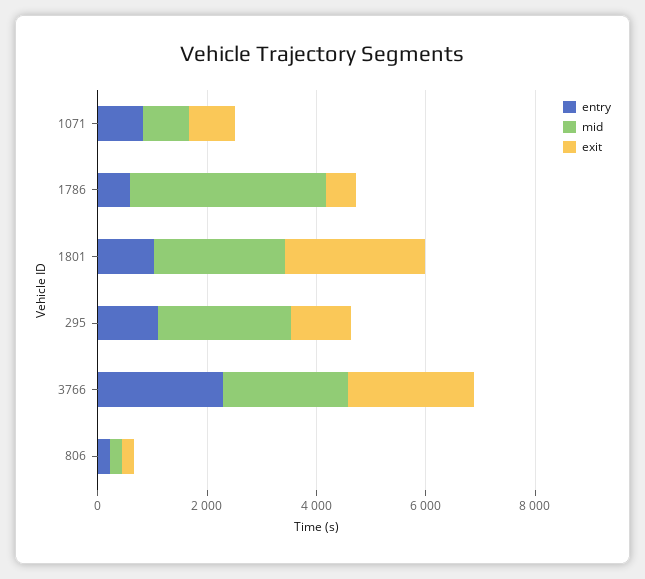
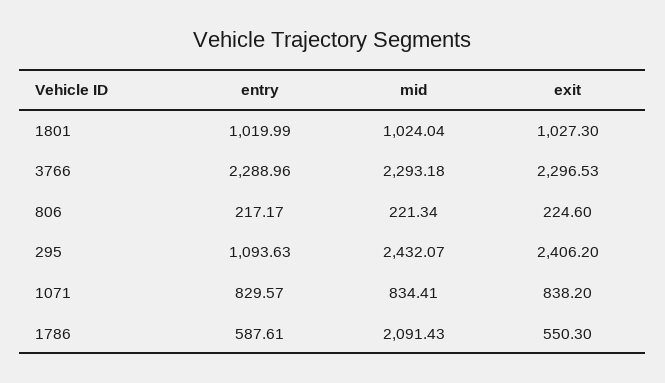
  {
    "entry": {
      "1071": 829.57,
      "1786": 587.61,
      "1801": 1019.99,
      "295": 1093.63,
      "3766": 2288.96,
      "806": 217.17
    },
    "mid": {
      "1071": 834.41,
-     "1786": 3500,
+     "1786": 2091.43,
-     "1801": 2500,
+     "1801": 1024.04,
      "295": 2432.07,
      "3766": 2293.18,
      "806": 221.34
    },
    "exit": {
      "1071": 838.2,
      "1786": 550.3,
-     "1801": 2500,
+     "1801": 1027.3,
-     "295": 1000,
+     "295": 2406.2,
      "3766": 2296.53,
      "806": 224.6
    }
  }

